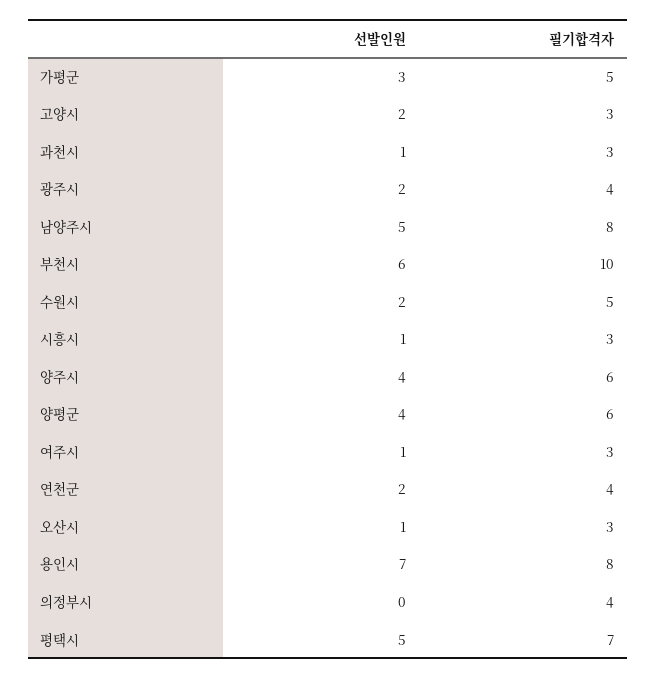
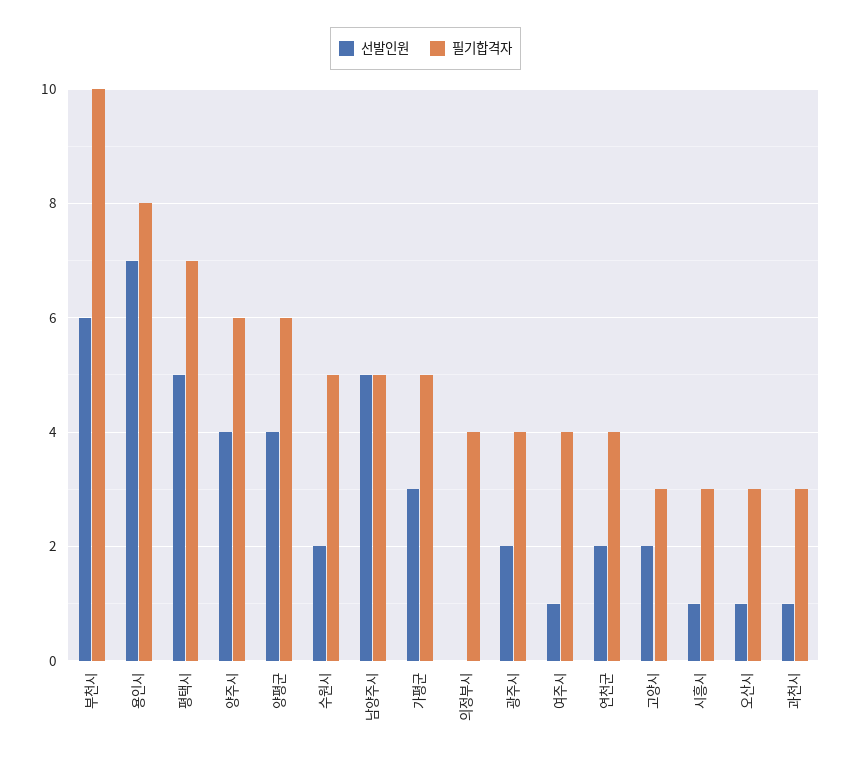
  {
    "선발인원": {
      "가평군": 3,
      "고양시": 2,
      "과천시": 1,
      "광주시": 2,
      "남양주시": 5,
      "부천시": 6,
      "수원시": 2,
      "시흥시": 1,
      "양주시": 4,
      "양평군": 4,
      "여주시": 1,
      "연천군": 2,
      "오산시": 1,
      "용인시": 7,
      "의정부시": 0,
      "평택시": 5
    },
    "필기합격자": {
      "가평군": 5,
      "고양시": 3,
      "과천시": 3,
      "광주시": 4,
-     "남양주시": 8,
+     "남양주시": 5,
      "부천시": 10,
      "수원시": 5,
      "시흥시": 3,
      "양주시": 6,
      "양평군": 6,
-     "여주시": 3,
+     "여주시": 4,
      "연천군": 4,
      "오산시": 3,
      "용인시": 8,
      "의정부시": 4,
      "평택시": 7
    }
  }

